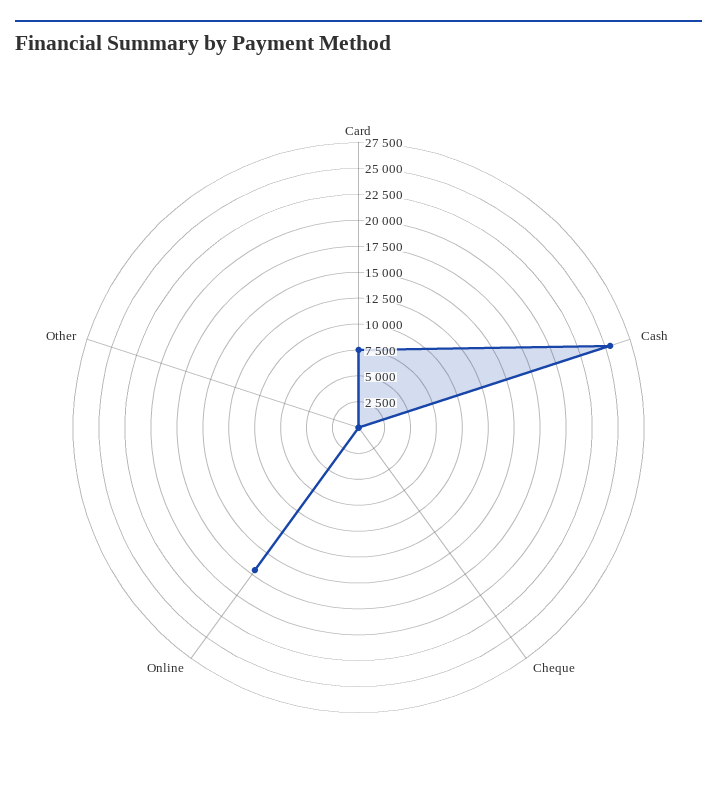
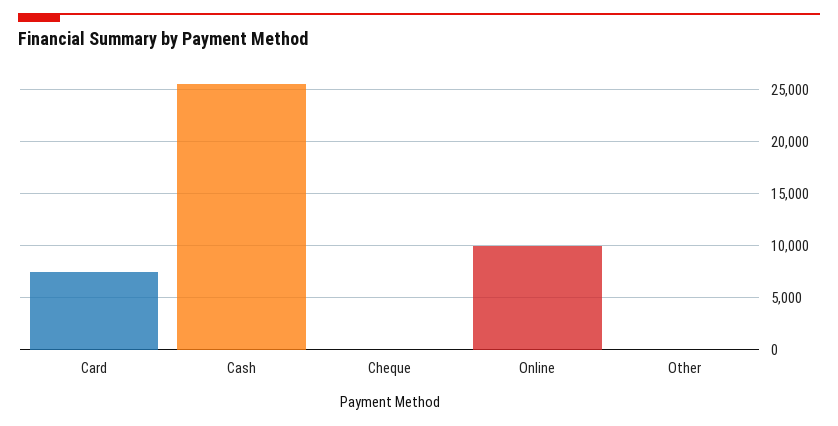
  {
    "Card": 8000,
    "Cash": 26000,
    "Cheque": 0,
-   "Online": 17500,
+   "Online": 10000,
    "Other": 0
  }

